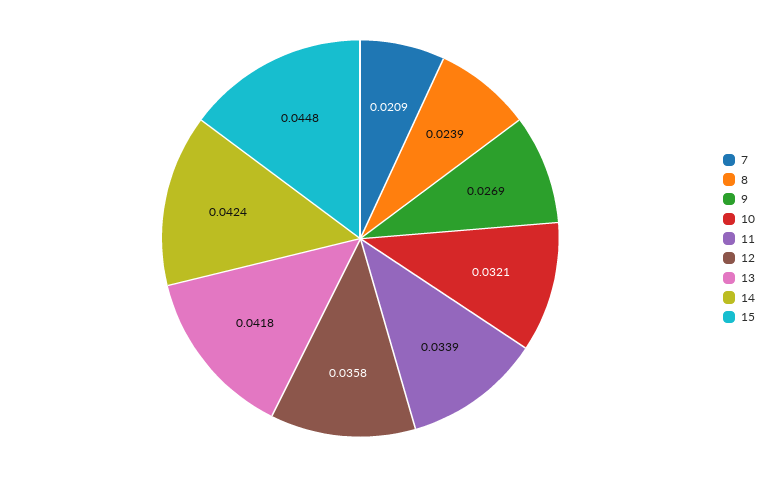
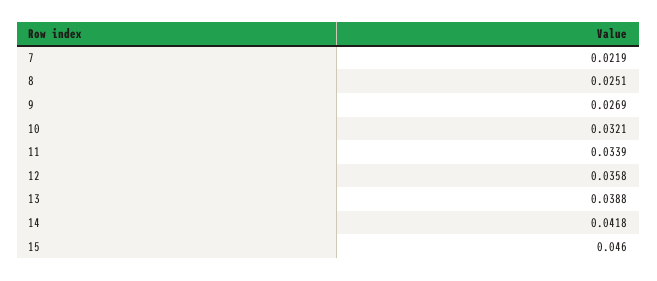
  {
-   "7": 0.0209,
+   "7": 0.0219,
-   "8": 0.0239,
+   "8": 0.0251,
    "9": 0.0269,
    "10": 0.0321,
    "11": 0.0339,
    "12": 0.0358,
-   "13": 0.0418,
+   "13": 0.0388,
-   "14": 0.0424,
+   "14": 0.0418,
-   "15": 0.0448
+   "15": 0.046
  }

